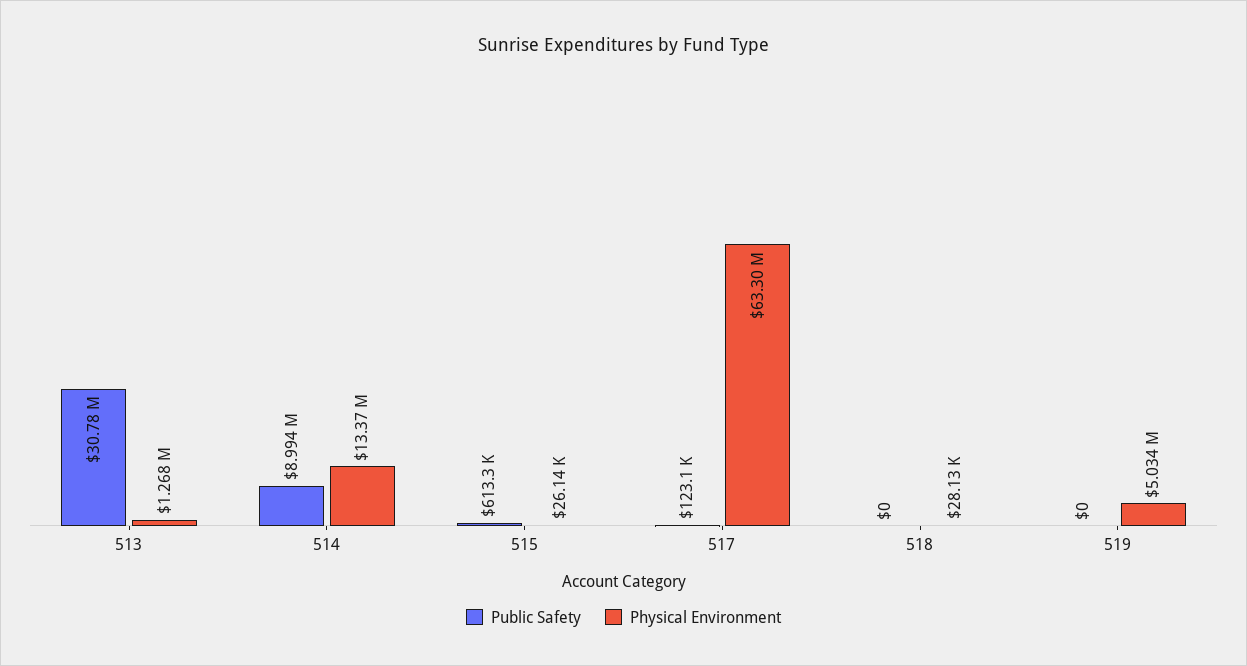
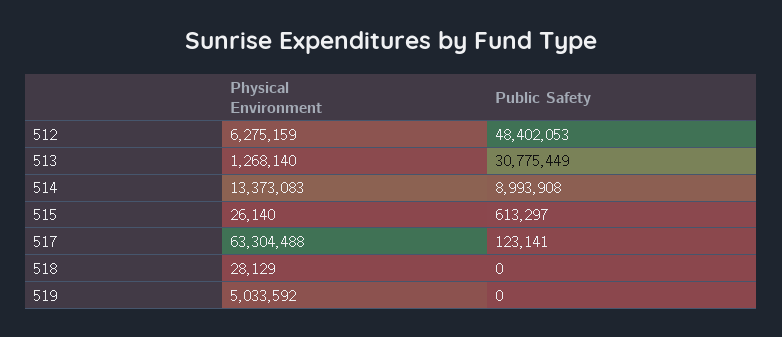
  {
    "Public Safety": {
      "513": 30775449,
      "514": 8993908,
      "515": 613297,
      "517": 123141,
      "518": 0,
-     "519": 0
+     "519": 0,
+     "512": 48402053
    },
    "Physical Environment": {
      "513": 1268140,
      "514": 13373083,
      "515": 26140,
      "517": 63304488,
      "518": 28129,
-     "519": 5033592
+     "519": 5033592,
+     "512": 6275159
    }
  }

